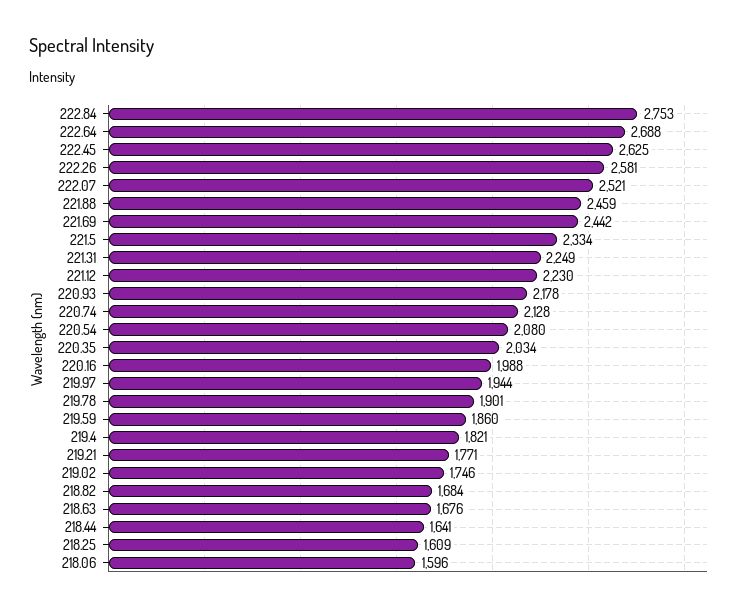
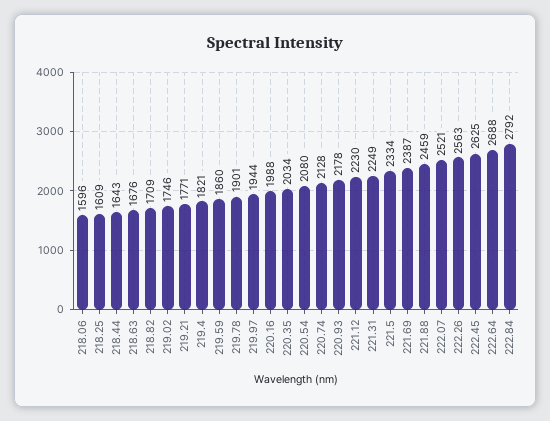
  {
-   "222.84": 2753,
+   "222.84": 2792,
    "222.64": 2688,
    "222.45": 2625,
-   "222.26": 2581,
+   "222.26": 2563,
    "222.07": 2521,
    "221.88": 2459,
-   "221.69": 2442,
+   "221.69": 2387,
    "221.5": 2334,
    "221.31": 2249,
    "221.12": 2230,
    "220.93": 2178,
    "220.74": 2128,
    "220.54": 2080,
    "220.35": 2034,
    "220.16": 1988,
    "219.97": 1944,
    "219.78": 1901,
    "219.59": 1860,
    "219.4": 1821,
    "219.21": 1771,
    "219.02": 1746,
-   "218.82": 1684,
+   "218.82": 1709,
    "218.63": 1676,
-   "218.44": 1641,
+   "218.44": 1643,
    "218.25": 1609,
    "218.06": 1596
  }

